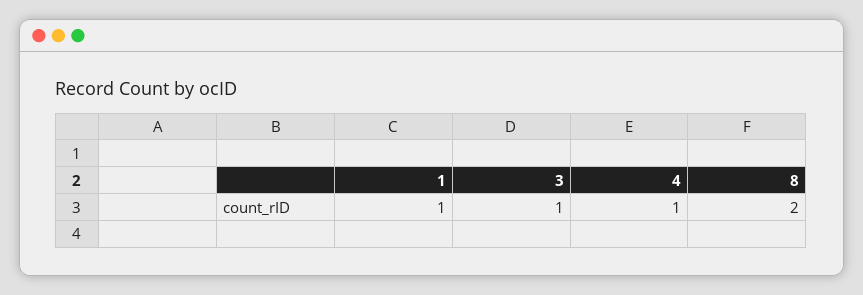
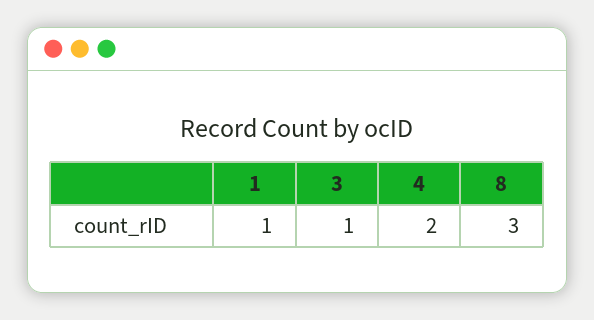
  {
    "1": 1,
    "3": 1,
-   "4": 1,
+   "4": 2,
-   "8": 2
+   "8": 3
  }

